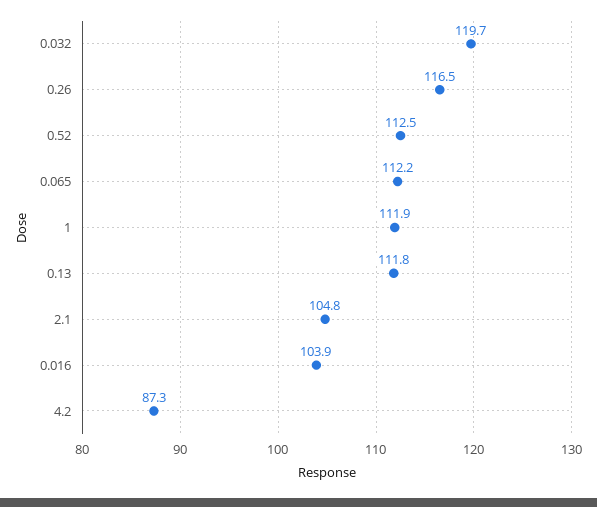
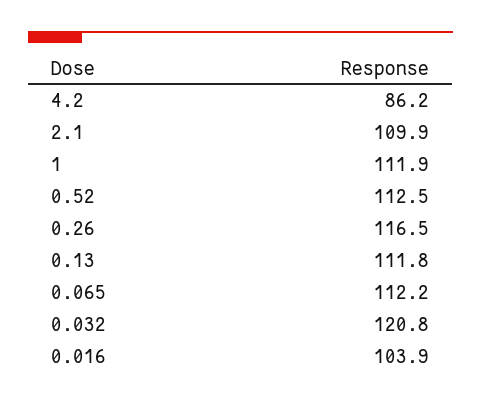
  {
-   "0.032": 119.7,
+   "0.032": 120.8,
    "0.26": 116.5,
    "0.52": 112.5,
    "0.065": 112.2,
    "1": 111.9,
    "0.13": 111.8,
-   "2.1": 104.8,
+   "2.1": 109.9,
    "0.016": 103.9,
-   "4.2": 87.3
+   "4.2": 86.2
  }

